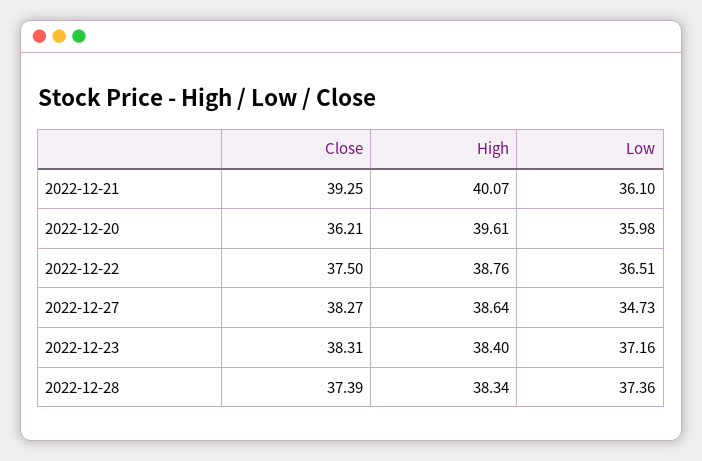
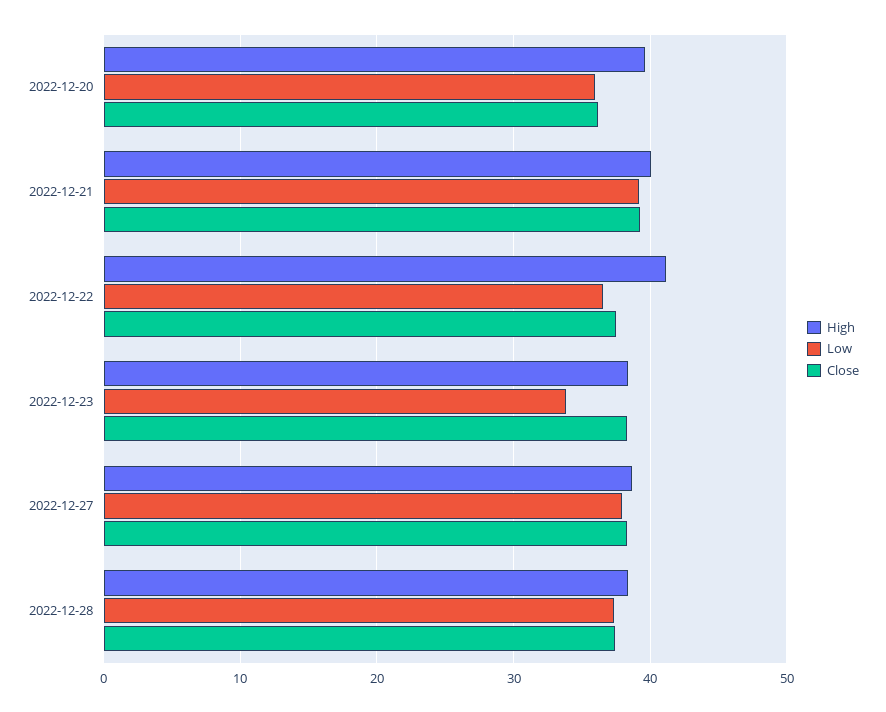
  {
    "Close": {
      "2022-12-21": 39.25,
      "2022-12-20": 36.21,
      "2022-12-22": 37.5,
      "2022-12-27": 38.27,
      "2022-12-23": 38.31,
      "2022-12-28": 37.39
    },
    "High": {
      "2022-12-21": 40.07,
      "2022-12-20": 39.61,
-     "2022-12-22": 38.76,
+     "2022-12-22": 41,
      "2022-12-27": 38.64,
      "2022-12-23": 38.4,
      "2022-12-28": 38.34
    },
    "Low": {
-     "2022-12-21": 36.1,
+     "2022-12-21": 39,
      "2022-12-20": 35.98,
      "2022-12-22": 36.51,
-     "2022-12-27": 34.73,
+     "2022-12-27": 38,
-     "2022-12-23": 37.16,
+     "2022-12-23": 34,
      "2022-12-28": 37.36
    }
  }

